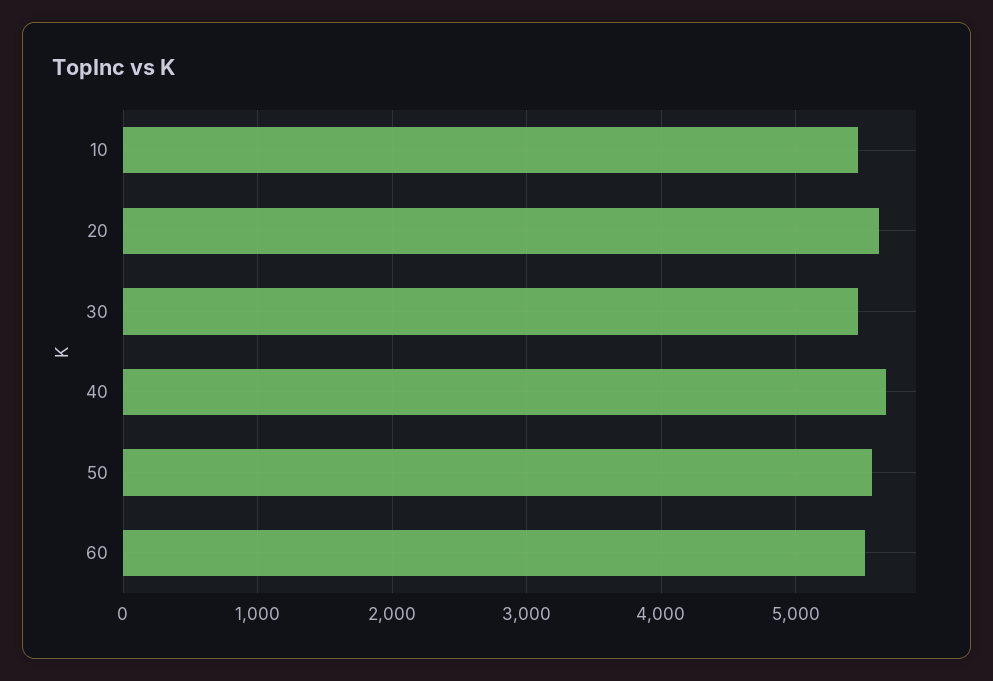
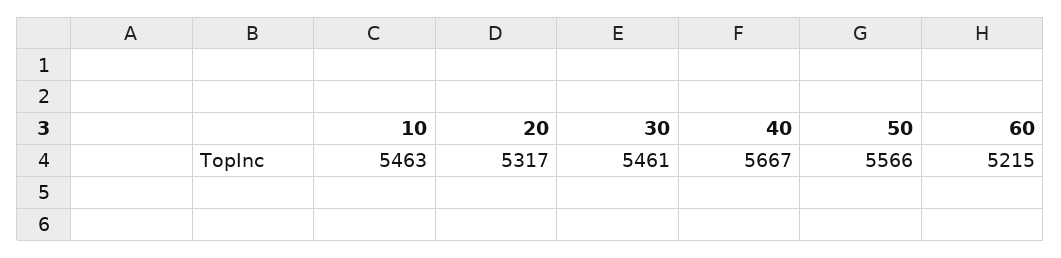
  {
    "10": 5463,
-   "20": 5600,
+   "20": 5317,
    "30": 5461,
    "40": 5667,
    "50": 5566,
-   "60": 5500
+   "60": 5215
  }

